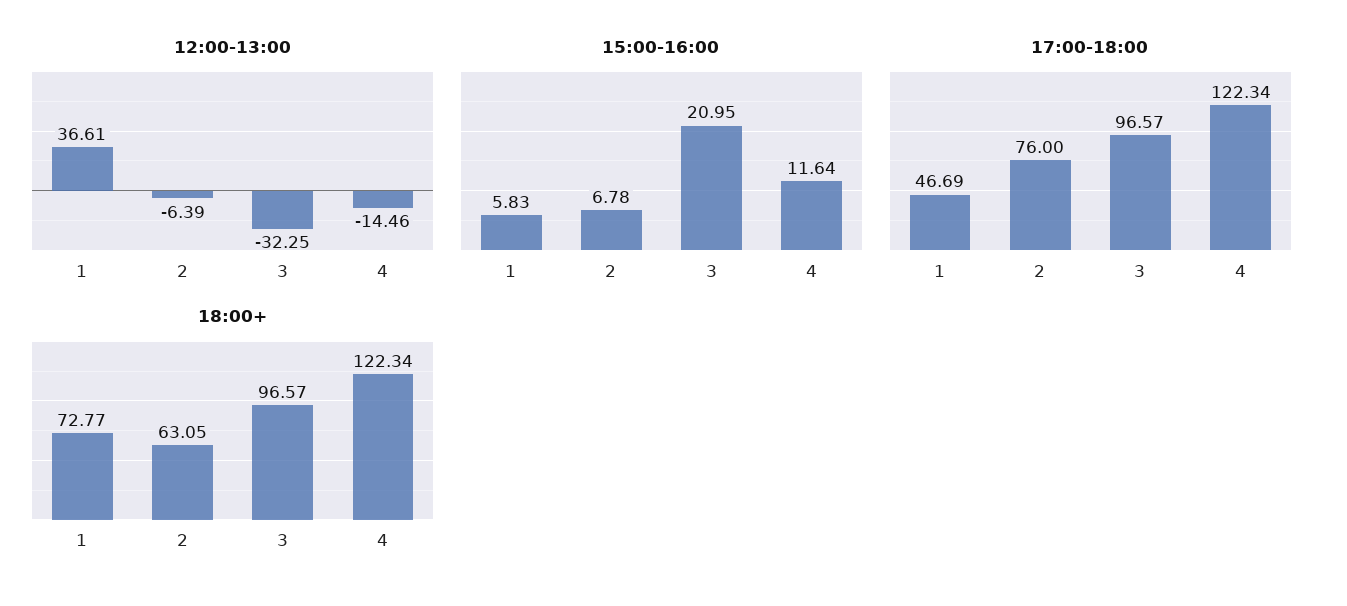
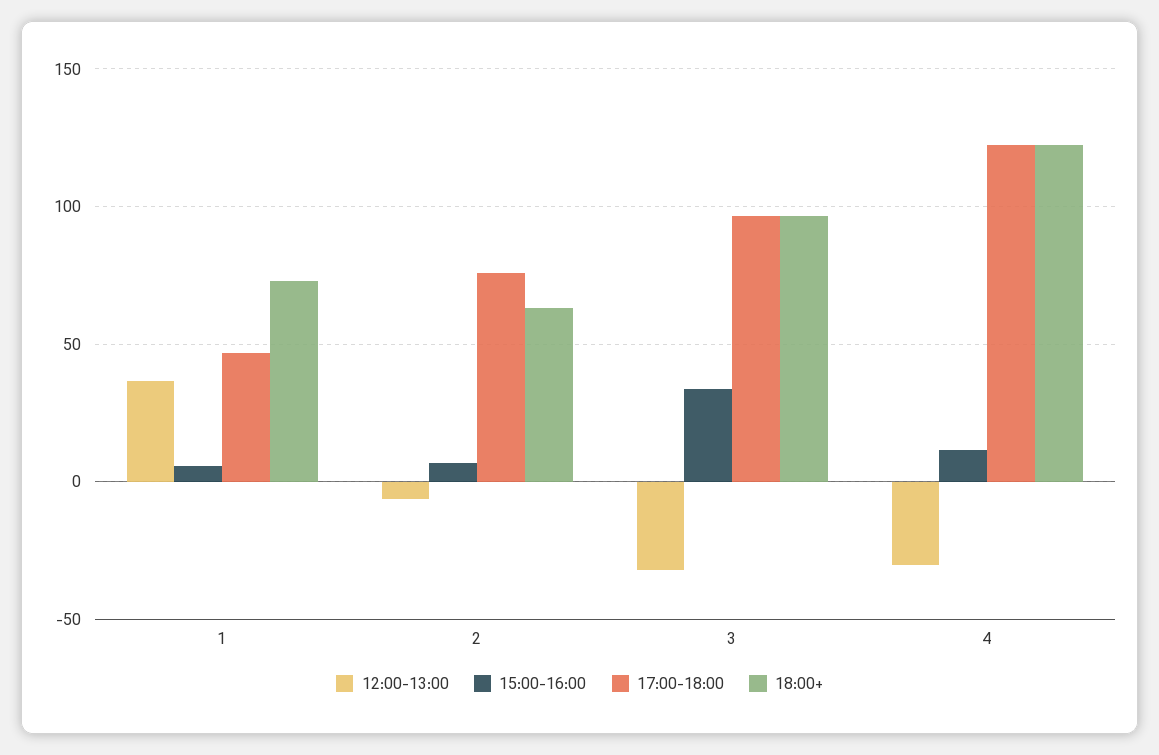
  {
    "12:00-13:00": {
      "1": 36.61,
      "2": -6.39,
      "3": -32.25,
-     "4": -14.46
+     "4": -30
    },
    "15:00-16:00": {
      "1": 5.83,
      "2": 6.78,
-     "3": 20.95,
+     "3": 35,
      "4": 11.64
    },
    "17:00-18:00": {
      "1": 46.69,
      "2": 76,
      "3": 96.57,
      "4": 122.34
    },
    "18:00+": {
      "1": 72.77,
      "2": 63.05,
      "3": 96.57,
      "4": 122.34
    }
  }

